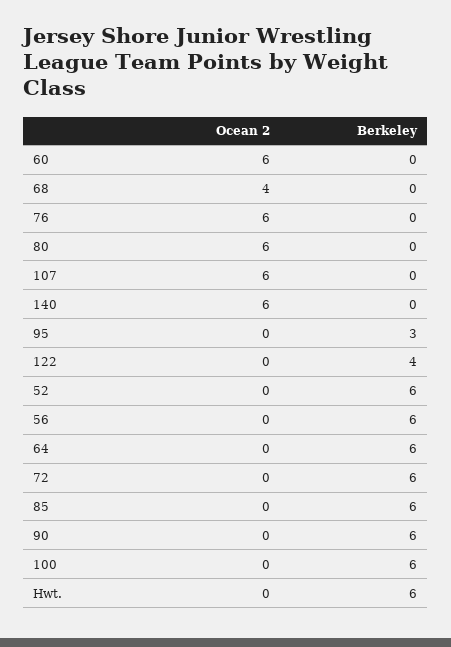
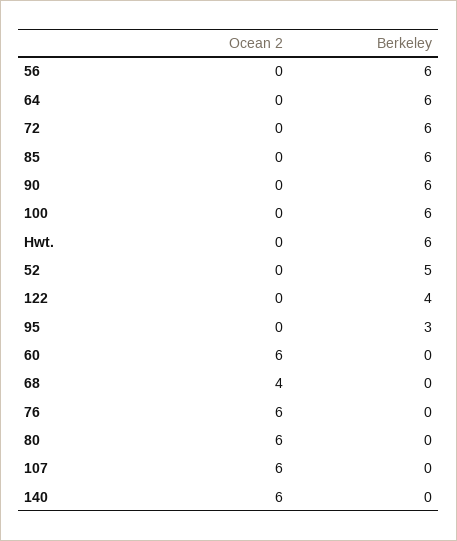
  {
    "Ocean 2": {
      "60": 6,
      "68": 4,
      "76": 6,
      "80": 6,
      "107": 6,
      "140": 6,
      "95": 0,
      "122": 0,
      "52": 0,
      "56": 0,
      "64": 0,
      "72": 0,
      "85": 0,
      "90": 0,
      "100": 0,
      "Hwt.": 0
    },
    "Berkeley": {
      "60": 0,
      "68": 0,
      "76": 0,
      "80": 0,
      "107": 0,
      "140": 0,
      "95": 3,
      "122": 4,
-     "52": 6,
+     "52": 5,
      "56": 6,
      "64": 6,
      "72": 6,
      "85": 6,
      "90": 6,
      "100": 6,
      "Hwt.": 6
    }
  }

